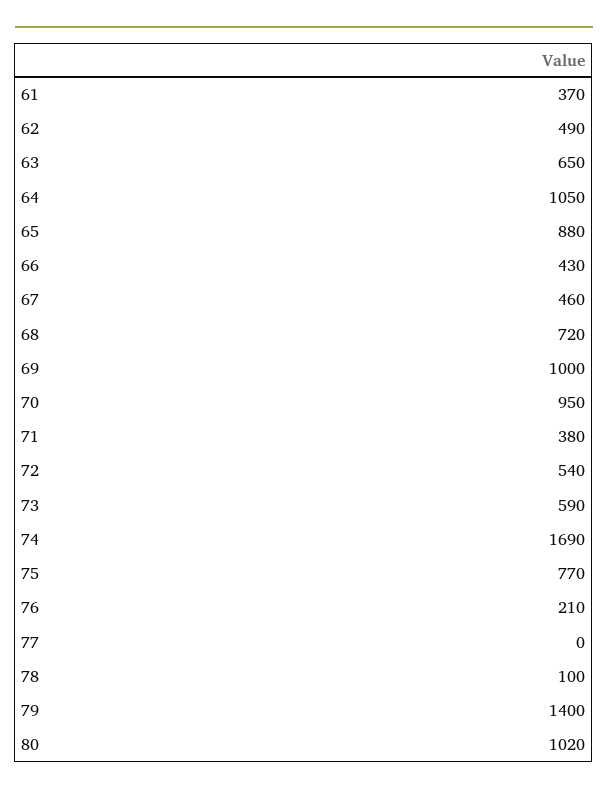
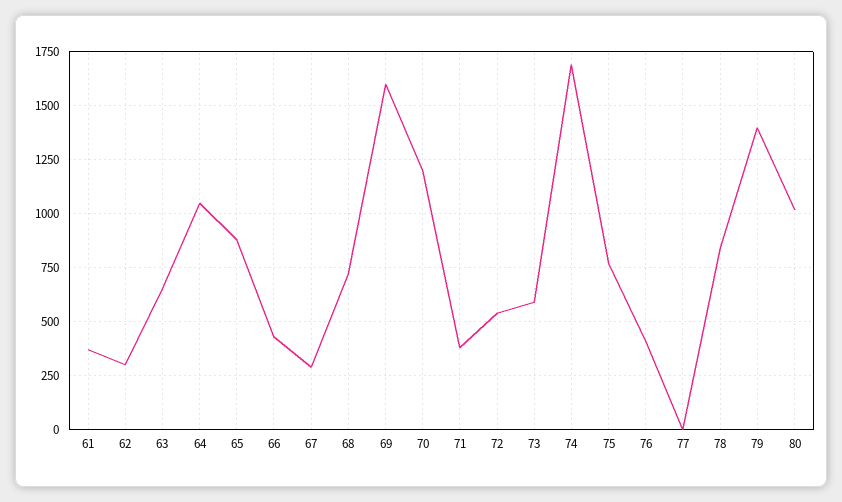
  {
    "61": 370,
-   "62": 490,
+   "62": 300,
    "63": 650,
    "64": 1050,
    "65": 880,
    "66": 430,
-   "67": 460,
+   "67": 300,
    "68": 720,
-   "69": 1000,
+   "69": 1600,
-   "70": 950,
+   "70": 1200,
    "71": 380,
    "72": 540,
    "73": 590,
    "74": 1690,
    "75": 770,
-   "76": 210,
+   "76": 400,
    "77": 0,
-   "78": 100,
+   "78": 850,
    "79": 1400,
    "80": 1020
  }

